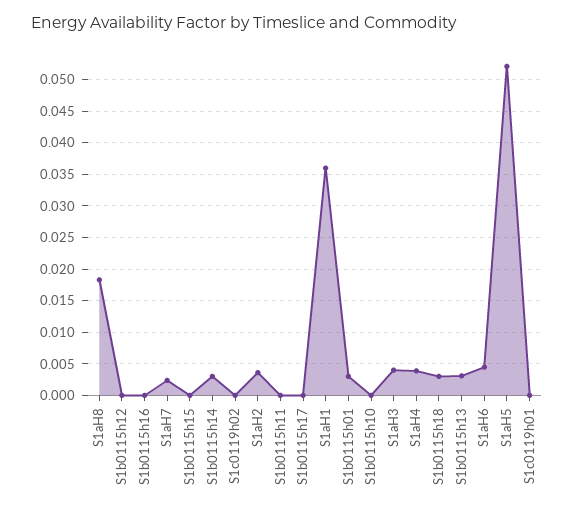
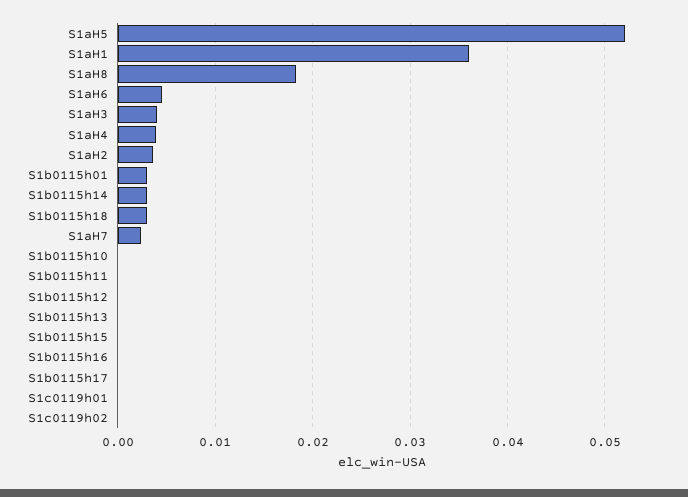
  {
    "S1aH8": 0.018,
    "S1b0115h12": 0,
    "S1b0115h16": 0,
    "S1aH7": 0.002,
    "S1b0115h15": 0,
    "S1b0115h14": 0.003,
    "S1c0119h02": 0,
    "S1aH2": 0.004,
    "S1b0115h11": 0,
    "S1b0115h17": 0,
    "S1aH1": 0.036,
    "S1b0115h01": 0.003,
    "S1b0115h10": 0,
    "S1aH3": 0.004,
    "S1aH4": 0.004,
    "S1b0115h18": 0.003,
-   "S1b0115h13": 0.003,
+   "S1b0115h13": 0,
    "S1aH6": 0.005,
    "S1aH5": 0.052,
    "S1c0119h01": 0
  }

